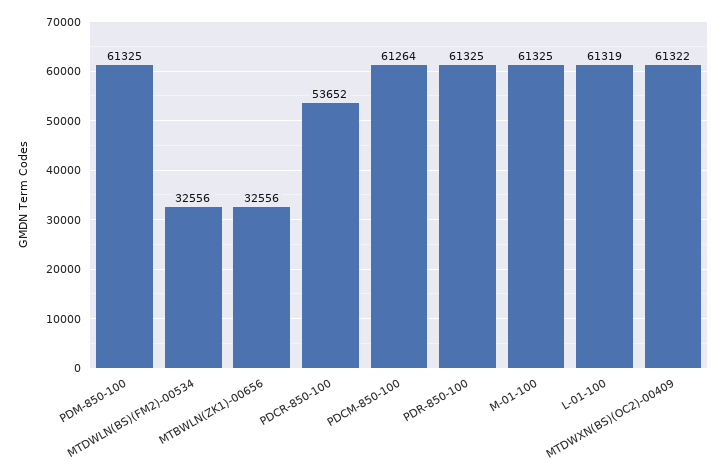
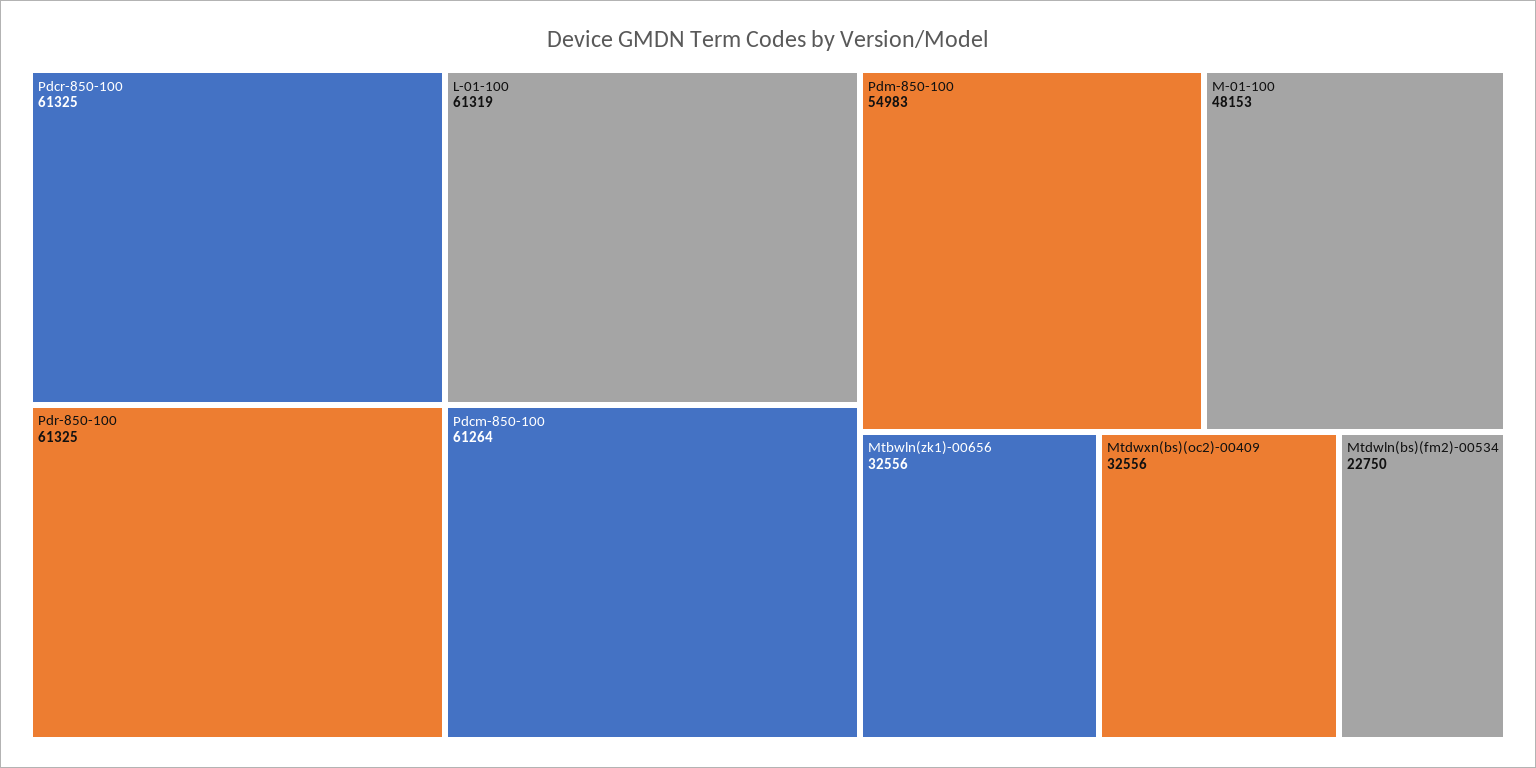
  {
-   "PDM-850-100": 61325,
+   "PDM-850-100": 54983,
-   "MTDWLN(BS)(FM2)-00534": 32556,
+   "MTDWLN(BS)(FM2)-00534": 22750,
    "MTBWLN(ZK1)-00656": 32556,
-   "PDCR-850-100": 53652,
+   "PDCR-850-100": 61325,
    "PDCM-850-100": 61264,
    "PDR-850-100": 61325,
-   "M-01-100": 61325,
+   "M-01-100": 48153,
    "L-01-100": 61319,
-   "MTDWXN(BS)(OC2)-00409": 61322
+   "MTDWXN(BS)(OC2)-00409": 32556
  }

